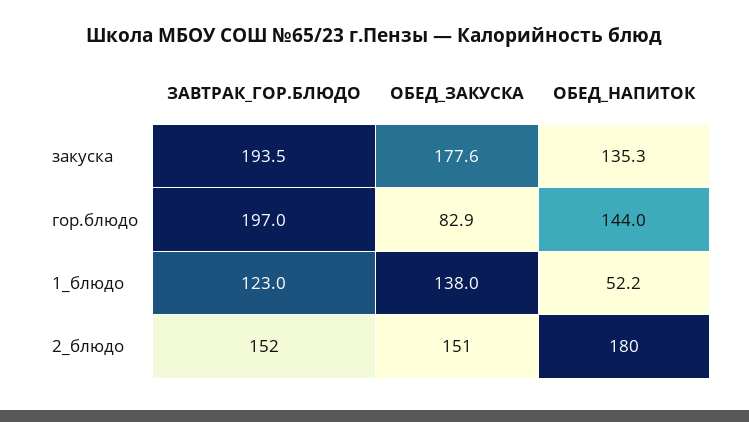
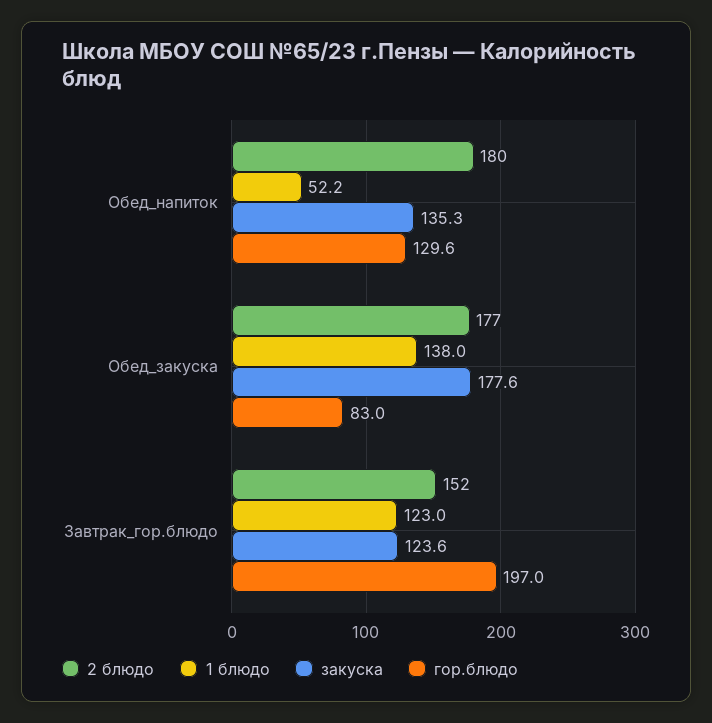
  {
    "закуска": {
-     "ЗАВТРАК_ГОР.БЛЮДО": 193.5,
+     "ЗАВТРАК_ГОР.БЛЮДО": 123.6,
      "ОБЕД_ЗАКУСКА": 177.6,
      "ОБЕД_НАПИТОК": 135.3
    },
    "гор.блюдо": {
      "ЗАВТРАК_ГОР.БЛЮДО": 197,
-     "ОБЕД_ЗАКУСКА": 82.9,
+     "ОБЕД_ЗАКУСКА": 83,
-     "ОБЕД_НАПИТОК": 144
+     "ОБЕД_НАПИТОК": 129.6
    },
    "1_блюдо": {
      "ЗАВТРАК_ГОР.БЛЮДО": 123,
      "ОБЕД_ЗАКУСКА": 138,
      "ОБЕД_НАПИТОК": 52.2
    },
    "2_блюдо": {
      "ЗАВТРАК_ГОР.БЛЮДО": 152,
-     "ОБЕД_ЗАКУСКА": 151,
+     "ОБЕД_ЗАКУСКА": 177,
      "ОБЕД_НАПИТОК": 180
    }
  }

